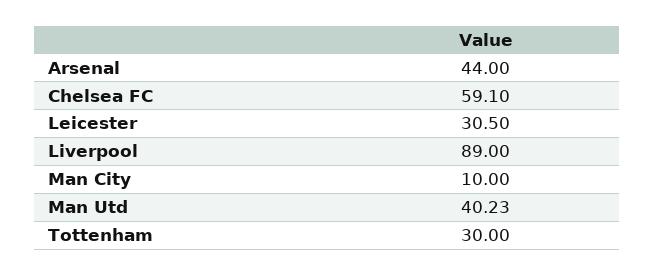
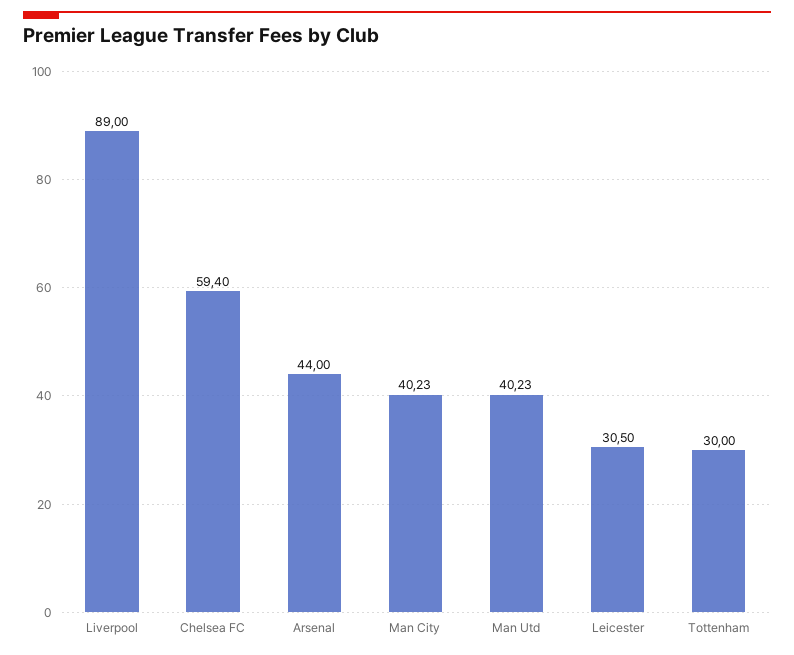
  {
    "Arsenal": 44,
-   "Chelsea FC": 59.1,
+   "Chelsea FC": 59.4,
    "Leicester": 30.5,
    "Liverpool": 89,
-   "Man City": 10,
+   "Man City": 40.23,
    "Man Utd": 40.23,
    "Tottenham": 30
  }

